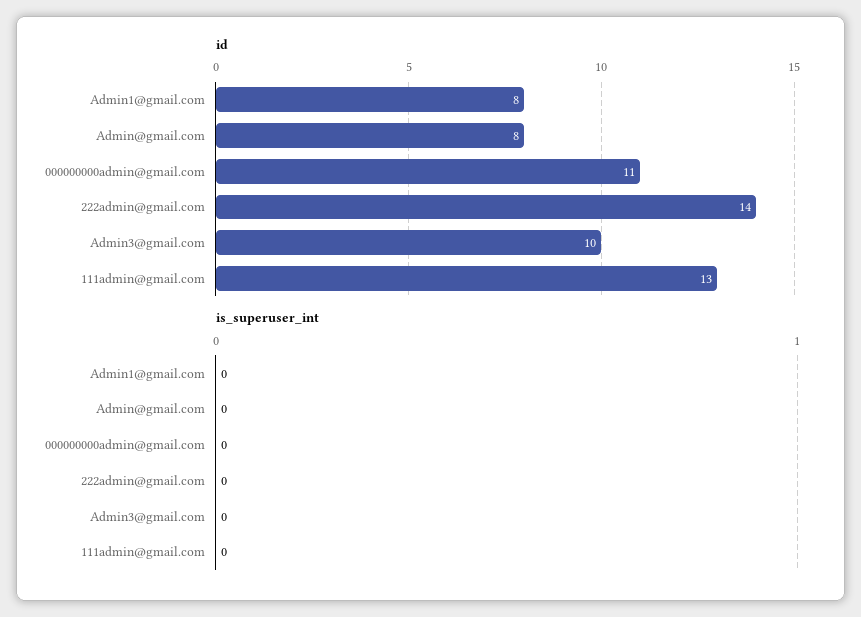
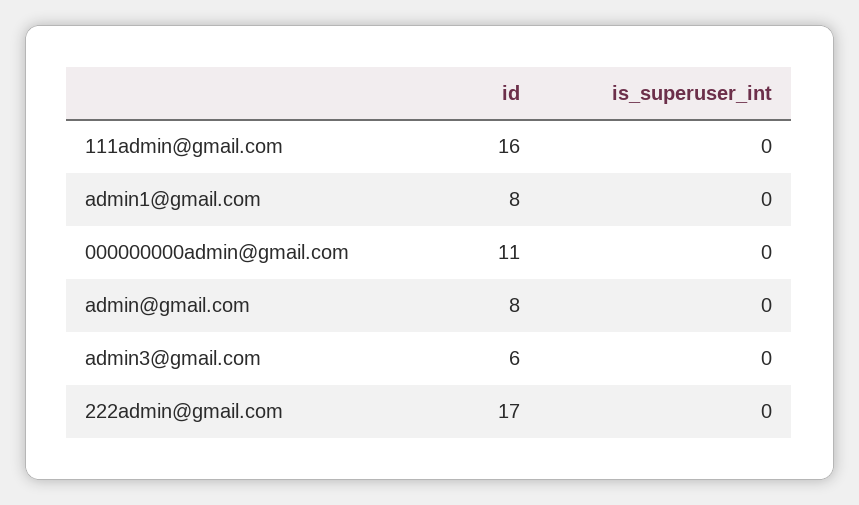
  {
    "id": {
      "Admin1@gmail.com": 8,
      "Admin@gmail.com": 8,
      "000000000admin@gmail.com": 11,
-     "222admin@gmail.com": 14,
+     "222admin@gmail.com": 17,
-     "Admin3@gmail.com": 10,
+     "Admin3@gmail.com": 6,
-     "111admin@gmail.com": 13
+     "111admin@gmail.com": 16
    },
    "is_superuser_int": {
      "Admin1@gmail.com": 0,
      "Admin@gmail.com": 0,
      "000000000admin@gmail.com": 0,
      "222admin@gmail.com": 0,
      "Admin3@gmail.com": 0,
      "111admin@gmail.com": 0
    }
  }

